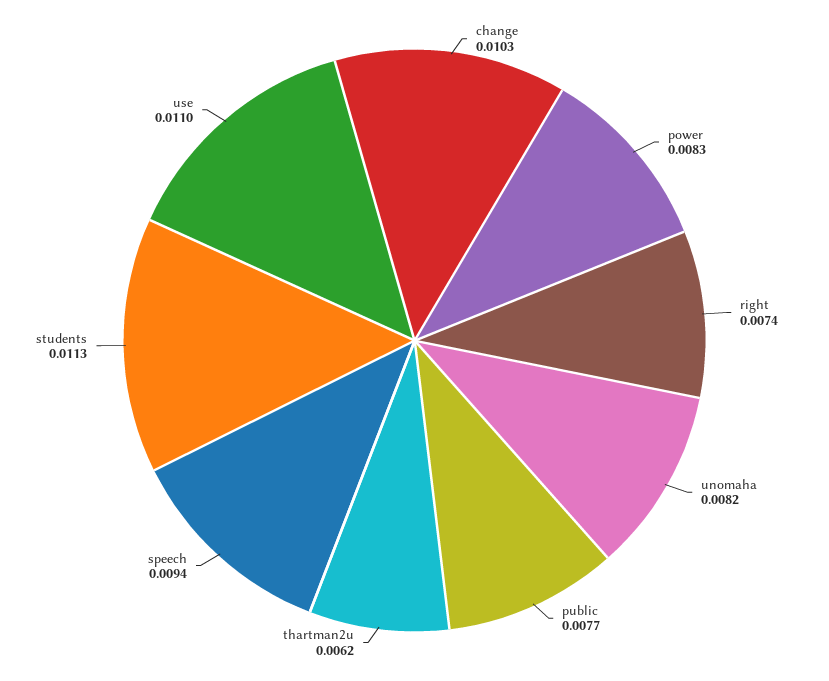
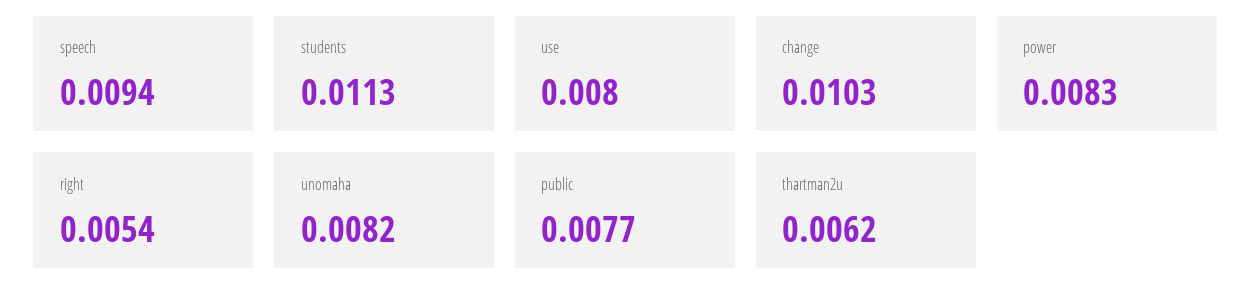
  {
    "change": 0.0103,
    "power": 0.0083,
-   "right": 0.0074,
+   "right": 0.0054,
    "unomaha": 0.0082,
    "public": 0.0077,
    "thartman2u": 0.0062,
    "speech": 0.0094,
    "students": 0.0113,
-   "use": 0.011
+   "use": 0.008
  }

